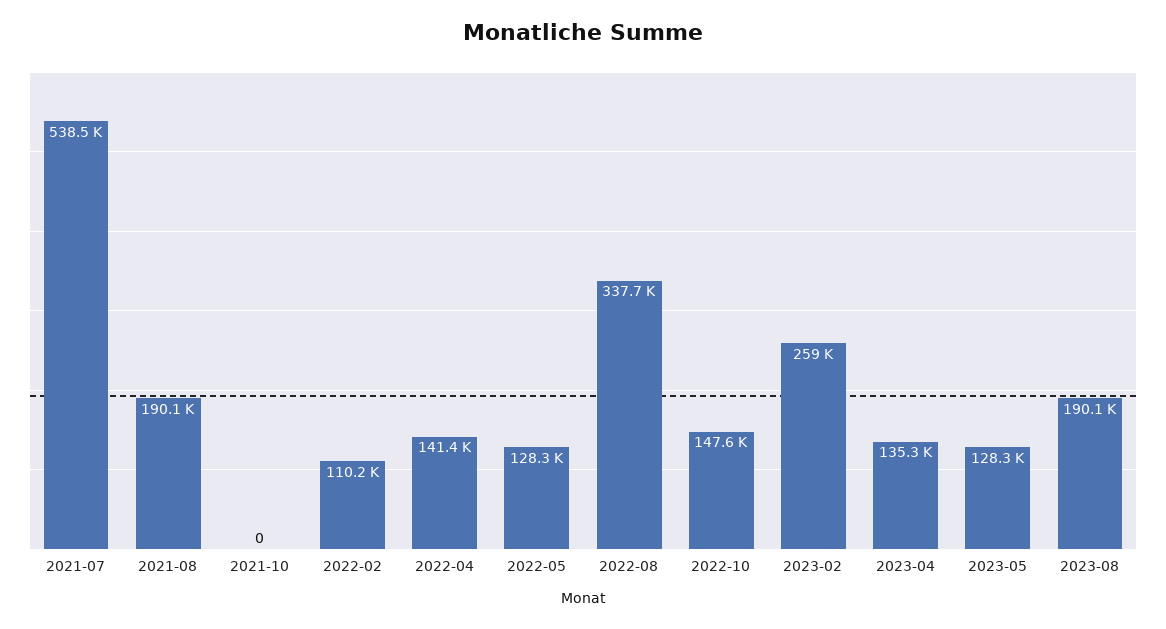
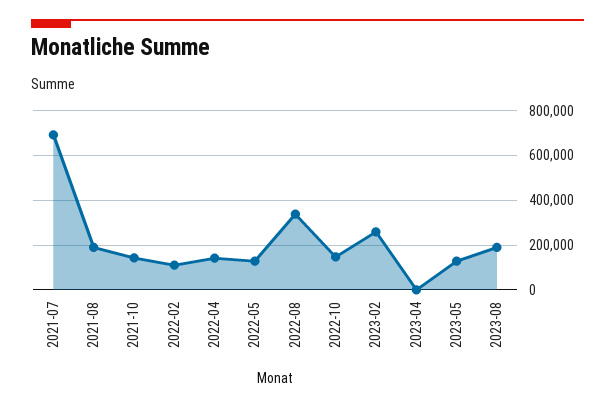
  {
-   "2021-07": 538500,
+   "2021-07": 700000,
    "2021-08": 190100,
-   "2021-10": 0,
+   "2021-10": 150000,
    "2022-02": 110200,
    "2022-04": 141400,
    "2022-05": 128300,
    "2022-08": 337700,
    "2022-10": 147600,
    "2023-02": 259000,
-   "2023-04": 135300,
+   "2023-04": 0,
    "2023-05": 128300,
    "2023-08": 190100
  }

